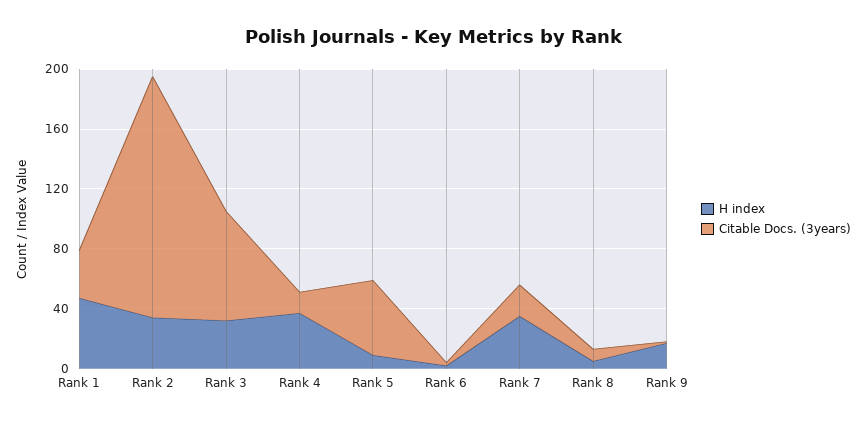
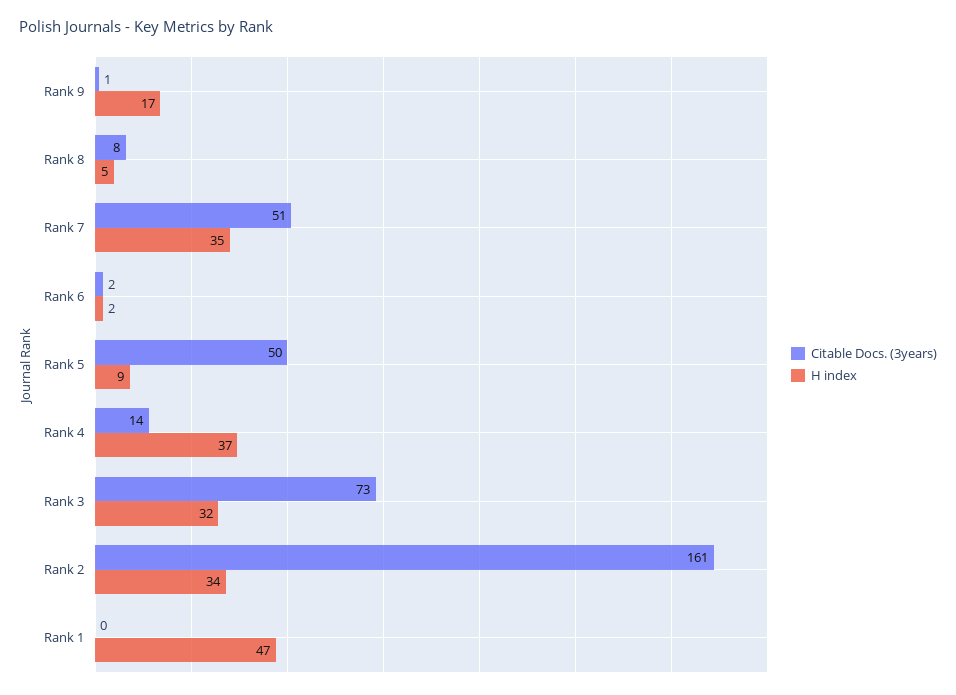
  {
    "H index": {
      "Rank 1": 47,
      "Rank 2": 34,
      "Rank 3": 32,
      "Rank 4": 37,
      "Rank 5": 9,
      "Rank 6": 2,
      "Rank 7": 35,
      "Rank 8": 5,
      "Rank 9": 17
    },
    "Citable Docs. (3years)": {
-     "Rank 1": 30,
+     "Rank 1": 0,
      "Rank 2": 161,
      "Rank 3": 73,
      "Rank 4": 14,
      "Rank 5": 50,
      "Rank 6": 2,
-     "Rank 7": 20,
+     "Rank 7": 51,
      "Rank 8": 8,
      "Rank 9": 1
    }
  }

